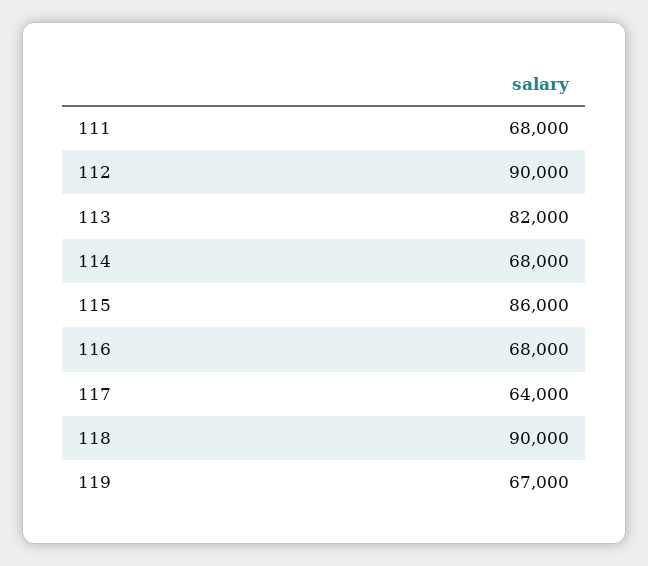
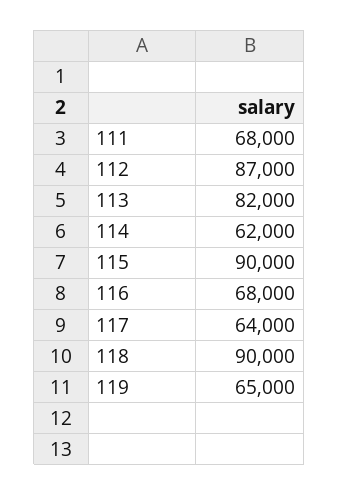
  {
    "111": 68000,
-   "112": 90000,
+   "112": 87000,
    "113": 82000,
-   "114": 68000,
+   "114": 62000,
-   "115": 86000,
+   "115": 90000,
    "116": 68000,
    "117": 64000,
    "118": 90000,
-   "119": 67000
+   "119": 65000
  }

